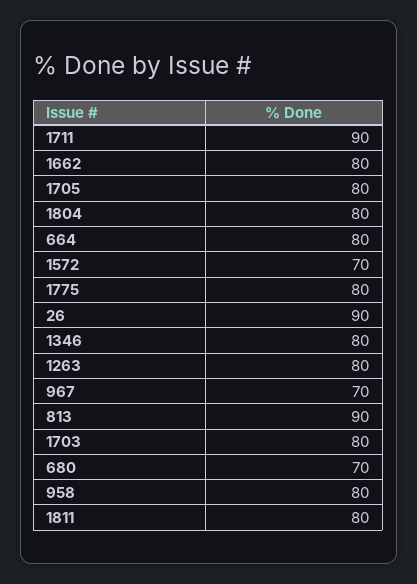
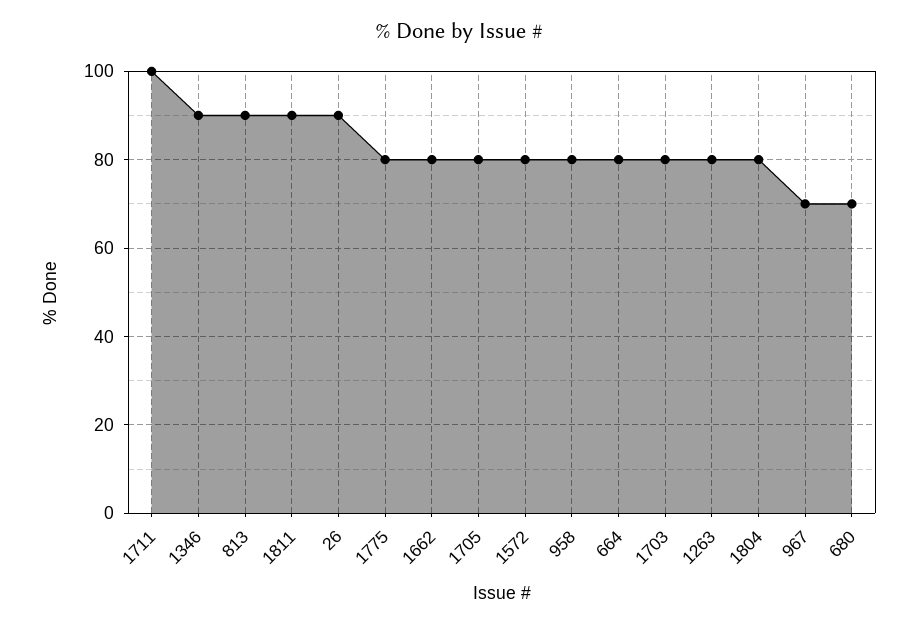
  {
-   "1711": 90,
+   "1711": 100,
    "1662": 80,
    "1705": 80,
    "1804": 80,
    "664": 80,
-   "1572": 70,
+   "1572": 80,
    "1775": 80,
    "26": 90,
-   "1346": 80,
+   "1346": 90,
    "1263": 80,
    "967": 70,
    "813": 90,
    "1703": 80,
    "680": 70,
    "958": 80,
-   "1811": 80
+   "1811": 90
  }

